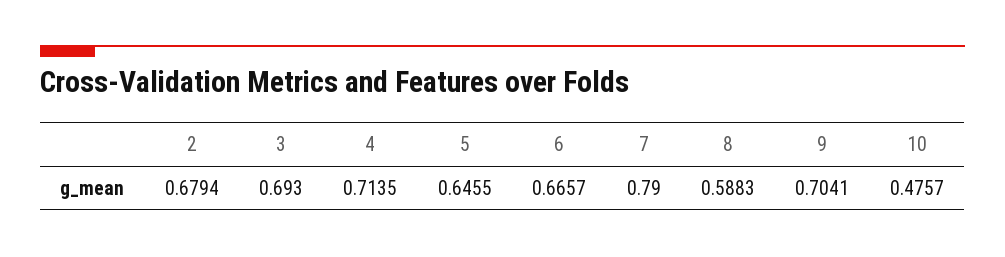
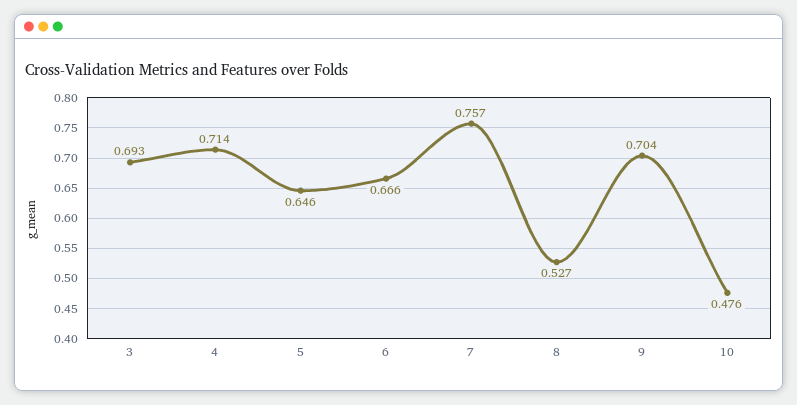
  {
-   "2": 0.6794,
    "3": 0.693,
    "4": 0.7135,
    "5": 0.6455,
    "6": 0.6657,
-   "7": 0.79,
+   "7": 0.757,
-   "8": 0.5883,
+   "8": 0.527,
    "9": 0.7041,
    "10": 0.4757
  }

